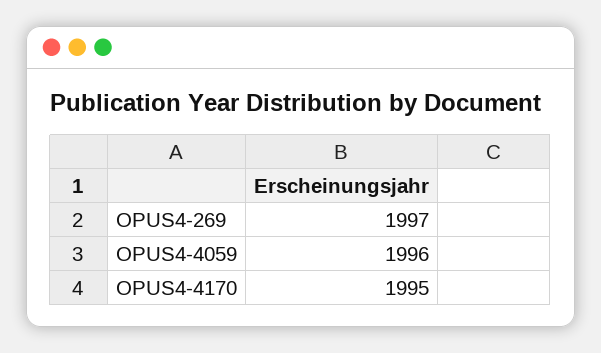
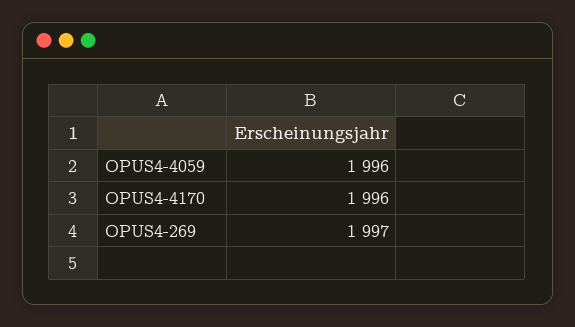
  {
    "OPUS4-269": 1997,
    "OPUS4-4059": 1996,
-   "OPUS4-4170": 1995
+   "OPUS4-4170": 1996
  }

